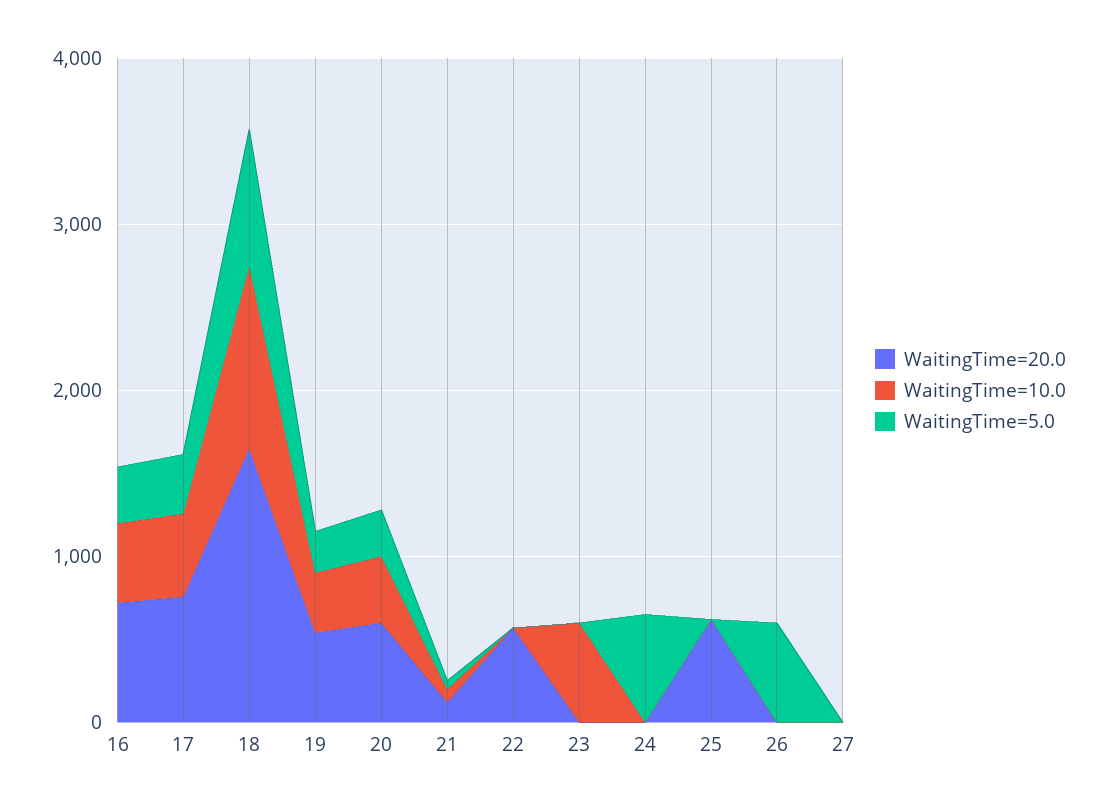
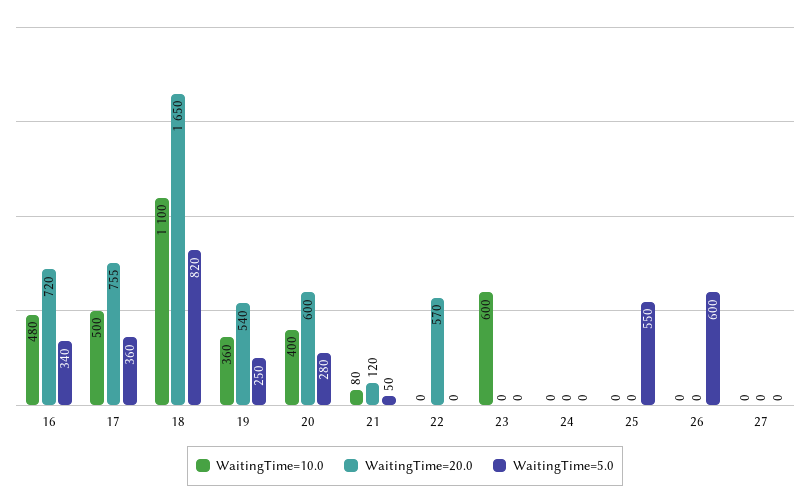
  {
    "WaitingTime=20.0": {
      "16": 720,
      "17": 755,
      "18": 1650,
      "19": 540,
      "20": 600,
      "21": 120,
      "22": 570,
      "23": 0,
      "24": 0,
-     "25": 600,
+     "25": 0,
      "26": 0,
      "27": 0
    },
    "WaitingTime=10.0": {
      "16": 480,
      "17": 500,
      "18": 1100,
      "19": 360,
      "20": 400,
      "21": 80,
      "22": 0,
      "23": 600,
      "24": 0,
      "25": 0,
      "26": 0,
      "27": 0
    },
    "WaitingTime=5.0": {
      "16": 340,
      "17": 360,
      "18": 820,
      "19": 250,
      "20": 280,
      "21": 50,
      "22": 0,
      "23": 0,
-     "24": 600,
+     "24": 0,
-     "25": 0,
+     "25": 550,
      "26": 600,
      "27": 0
    }
  }

